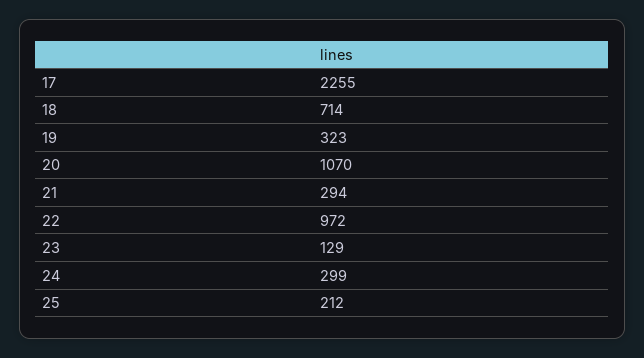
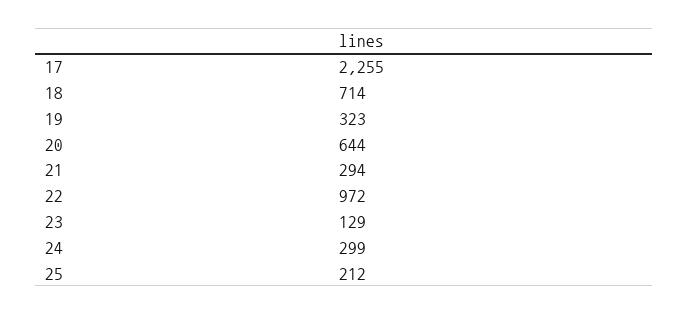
  {
    "17": 2255,
    "18": 714,
    "19": 323,
-   "20": 1070,
+   "20": 644,
    "21": 294,
    "22": 972,
    "23": 129,
    "24": 299,
    "25": 212
  }

